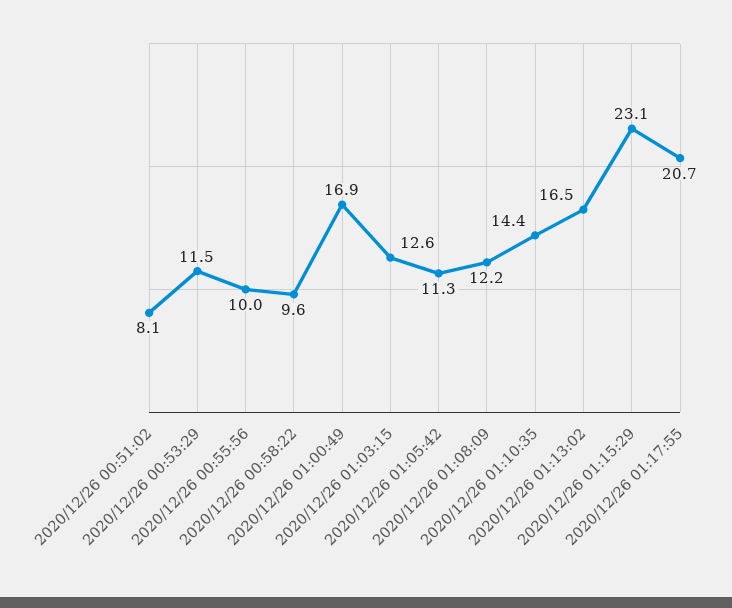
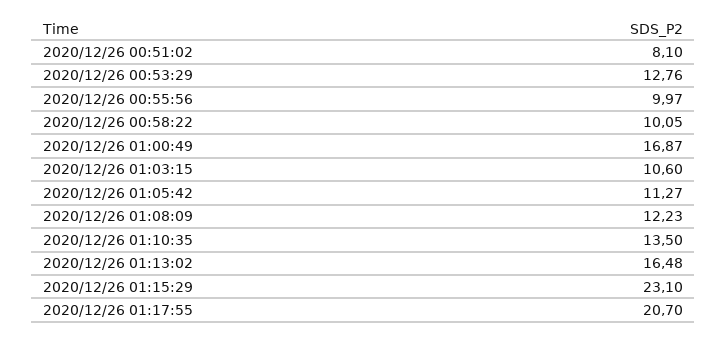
  {
    "2020/12/26 00:51:02": 8.1,
-   "2020/12/26 00:53:29": 11.5,
+   "2020/12/26 00:53:29": 12.76,
    "2020/12/26 00:55:56": 9.97,
-   "2020/12/26 00:58:22": 9.6,
+   "2020/12/26 00:58:22": 10.05,
    "2020/12/26 01:00:49": 16.87,
-   "2020/12/26 01:03:15": 12.6,
+   "2020/12/26 01:03:15": 10.6,
    "2020/12/26 01:05:42": 11.27,
    "2020/12/26 01:08:09": 12.23,
-   "2020/12/26 01:10:35": 14.4,
+   "2020/12/26 01:10:35": 13.5,
    "2020/12/26 01:13:02": 16.48,
    "2020/12/26 01:15:29": 23.1,
    "2020/12/26 01:17:55": 20.7
  }

